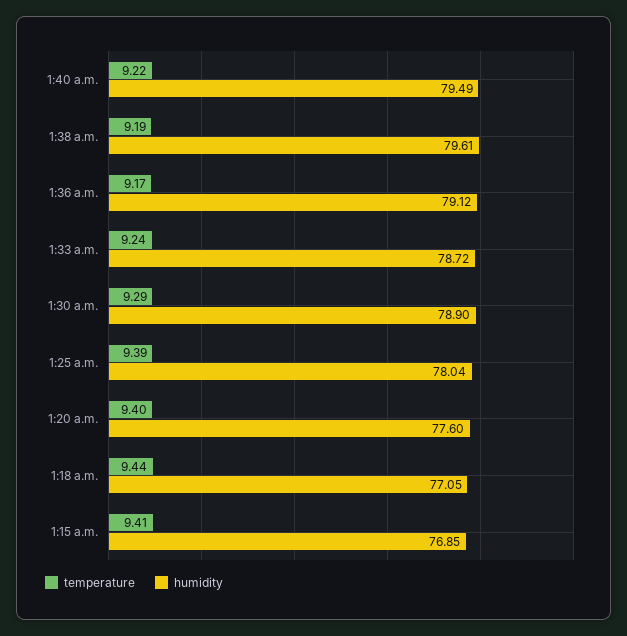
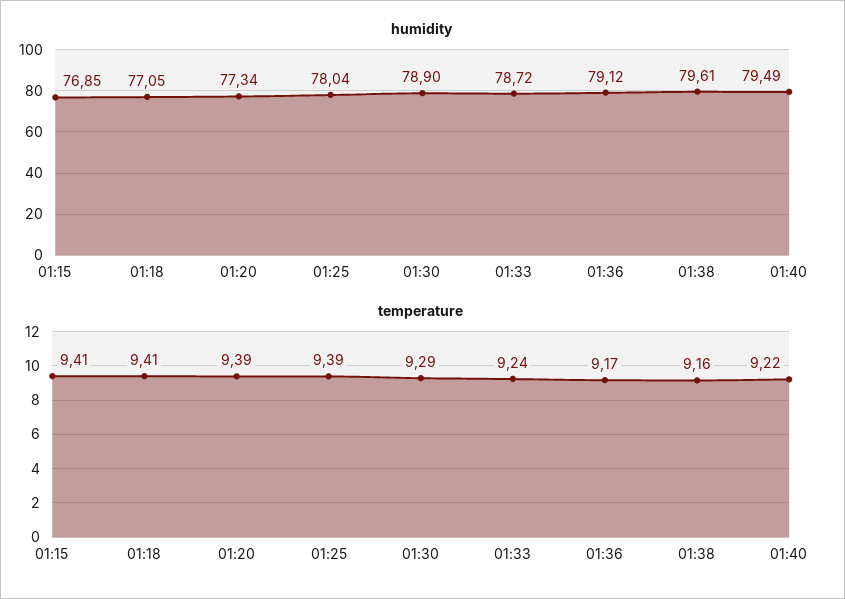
  {
    "temperature": {
      "1:40 a.m.": 9.22,
-     "1:38 a.m.": 9.19,
+     "1:38 a.m.": 9.16,
      "1:36 a.m.": 9.17,
      "1:33 a.m.": 9.24,
      "1:30 a.m.": 9.29,
      "1:25 a.m.": 9.39,
-     "1:20 a.m.": 9.4,
+     "1:20 a.m.": 9.39,
-     "1:18 a.m.": 9.44,
+     "1:18 a.m.": 9.41,
      "1:15 a.m.": 9.41
    },
    "humidity": {
      "1:40 a.m.": 79.49,
      "1:38 a.m.": 79.61,
      "1:36 a.m.": 79.12,
      "1:33 a.m.": 78.72,
      "1:30 a.m.": 78.9,
      "1:25 a.m.": 78.04,
-     "1:20 a.m.": 77.6,
+     "1:20 a.m.": 77.34,
      "1:18 a.m.": 77.05,
      "1:15 a.m.": 76.85
    }
  }

